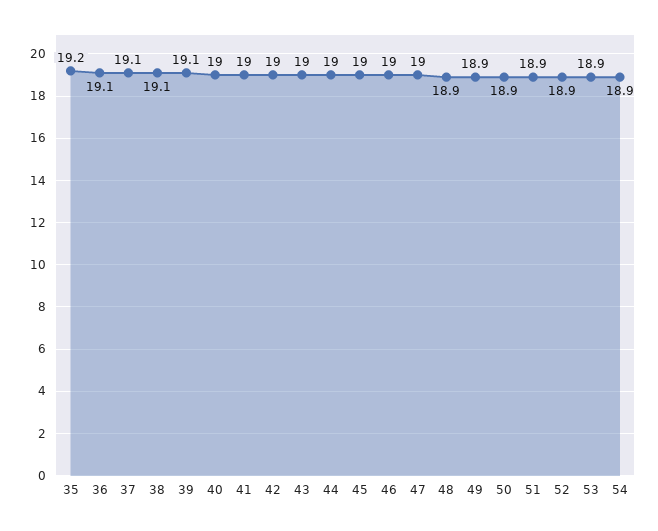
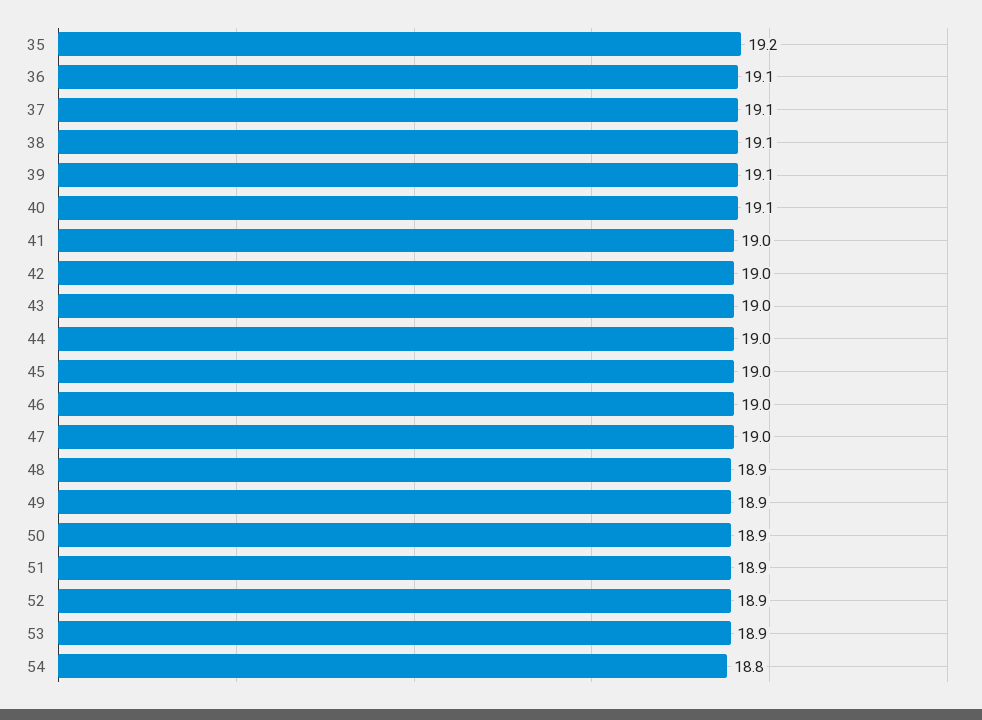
  {
    "35": 19.2,
    "36": 19.1,
    "37": 19.1,
    "38": 19.1,
    "39": 19.1,
-   "40": 19,
+   "40": 19.1,
    "41": 19,
    "42": 19,
    "43": 19,
    "44": 19,
    "45": 19,
    "46": 19,
    "47": 19,
    "48": 18.9,
    "49": 18.9,
    "50": 18.9,
    "51": 18.9,
    "52": 18.9,
    "53": 18.9,
-   "54": 18.9
+   "54": 18.8
  }

